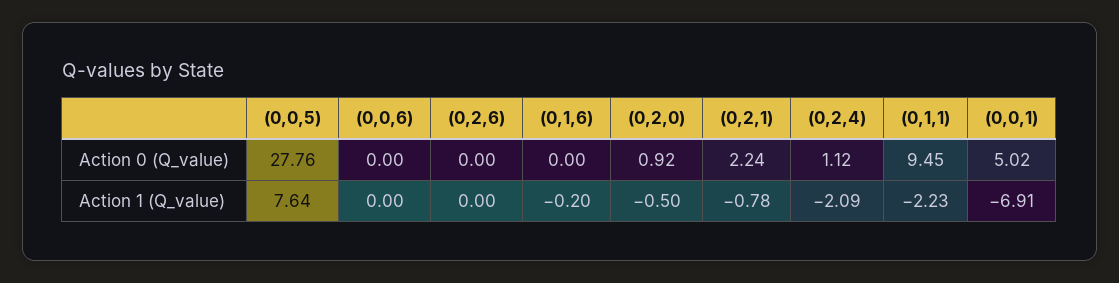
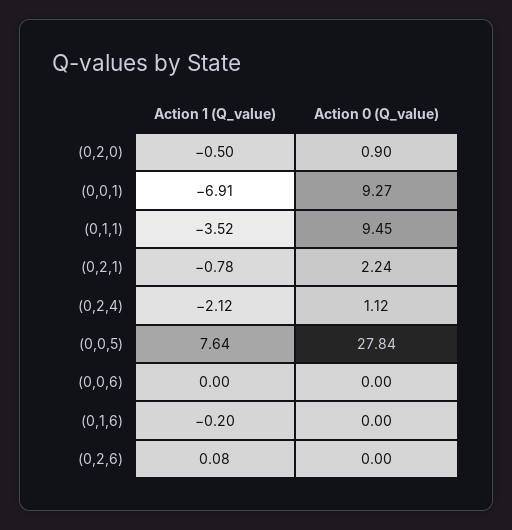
  {
    "(0,0,5)": {
-     "Action 0 (Q_value)": 27.76,
+     "Action 0 (Q_value)": 27.84,
      "Action 1 (Q_value)": 7.64
    },
    "(0,0,6)": {
      "Action 0 (Q_value)": 0,
      "Action 1 (Q_value)": 0
    },
    "(0,2,6)": {
      "Action 0 (Q_value)": 0,
-     "Action 1 (Q_value)": 0
+     "Action 1 (Q_value)": 0.08
    },
    "(0,1,6)": {
      "Action 0 (Q_value)": 0,
      "Action 1 (Q_value)": -0.2
    },
    "(0,2,0)": {
-     "Action 0 (Q_value)": 0.92,
+     "Action 0 (Q_value)": 0.9,
      "Action 1 (Q_value)": -0.5
    },
    "(0,2,1)": {
      "Action 0 (Q_value)": 2.24,
      "Action 1 (Q_value)": -0.78
    },
    "(0,2,4)": {
      "Action 0 (Q_value)": 1.12,
-     "Action 1 (Q_value)": -2.09
+     "Action 1 (Q_value)": -2.12
    },
    "(0,1,1)": {
      "Action 0 (Q_value)": 9.45,
-     "Action 1 (Q_value)": -2.23
+     "Action 1 (Q_value)": -3.52
    },
    "(0,0,1)": {
-     "Action 0 (Q_value)": 5.02,
+     "Action 0 (Q_value)": 9.27,
      "Action 1 (Q_value)": -6.91
    }
  }

